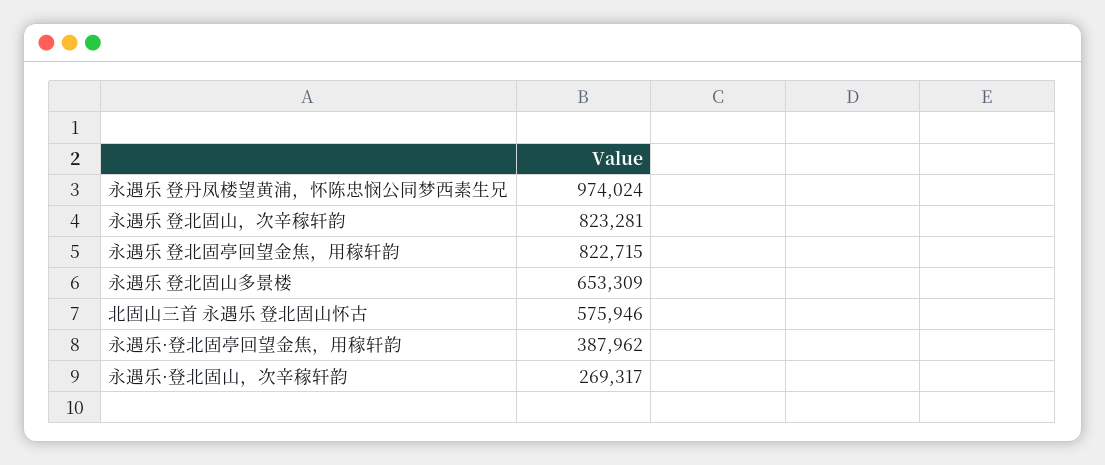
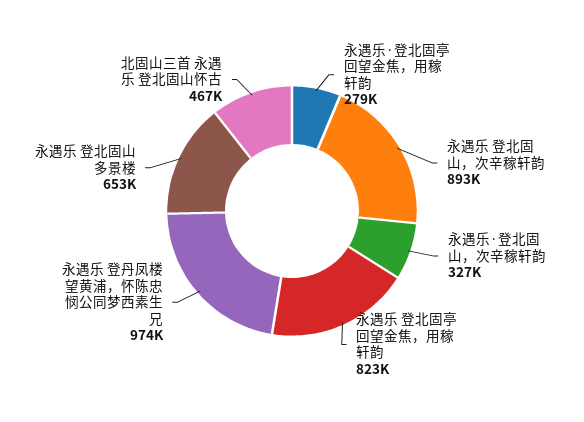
  {
    "永遇乐 登丹凤楼望黄浦，怀陈忠悯公同梦西素生兄": 974024,
-   "永遇乐 登北固山，次辛稼轩韵": 823281,
+   "永遇乐 登北固山，次辛稼轩韵": 893000,
    "永遇乐 登北固亭回望金焦，用稼轩韵": 822715,
    "永遇乐 登北固山多景楼": 653309,
-   "北固山三首 永遇乐 登北固山怀古": 575946,
+   "北固山三首 永遇乐 登北固山怀古": 467000,
-   "永遇乐·登北固亭回望金焦，用稼轩韵": 387962,
+   "永遇乐·登北固亭回望金焦，用稼轩韵": 279000,
-   "永遇乐·登北固山，次辛稼轩韵": 269317
+   "永遇乐·登北固山，次辛稼轩韵": 327000
  }

